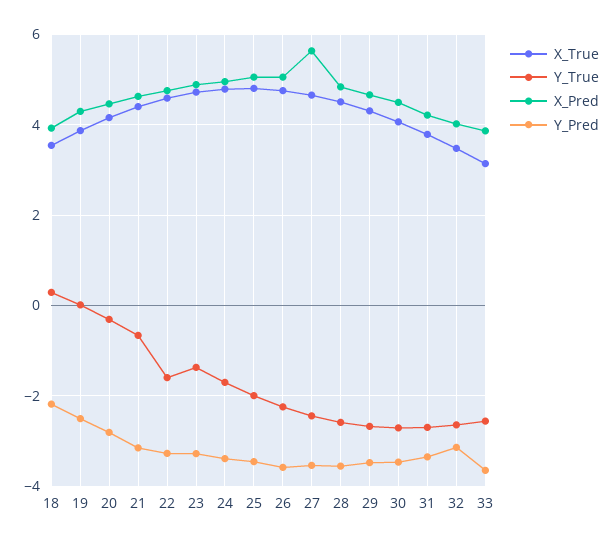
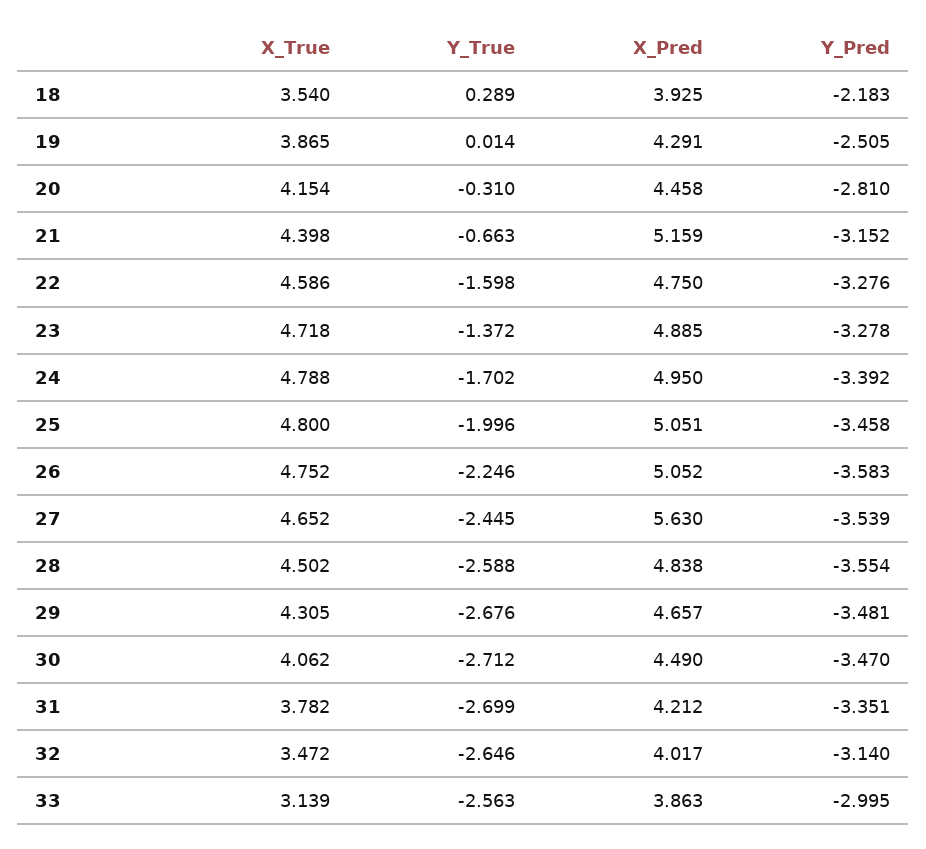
  {
    "X_True": {
      "18": 3.54,
      "19": 3.865,
      "20": 4.154,
      "21": 4.398,
      "22": 4.586,
      "23": 4.718,
      "24": 4.788,
      "25": 4.8,
      "26": 4.752,
      "27": 4.652,
      "28": 4.502,
      "29": 4.305,
      "30": 4.062,
      "31": 3.782,
      "32": 3.472,
      "33": 3.139
    },
    "Y_True": {
      "18": 0.289,
      "19": 0.014,
      "20": -0.31,
      "21": -0.663,
      "22": -1.598,
      "23": -1.372,
      "24": -1.702,
      "25": -1.996,
      "26": -2.246,
      "27": -2.445,
      "28": -2.588,
      "29": -2.676,
      "30": -2.712,
      "31": -2.699,
      "32": -2.646,
      "33": -2.563
    },
    "X_Pred": {
      "18": 3.925,
      "19": 4.291,
      "20": 4.458,
-     "21": 4.6,
+     "21": 5.159,
      "22": 4.75,
      "23": 4.885,
      "24": 4.95,
      "25": 5.051,
      "26": 5.052,
      "27": 5.63,
      "28": 4.838,
      "29": 4.657,
      "30": 4.49,
      "31": 4.212,
      "32": 4.017,
      "33": 3.863
    },
    "Y_Pred": {
      "18": -2.183,
      "19": -2.505,
      "20": -2.81,
      "21": -3.152,
      "22": -3.276,
      "23": -3.278,
      "24": -3.392,
      "25": -3.458,
      "26": -3.583,
      "27": -3.539,
      "28": -3.554,
      "29": -3.481,
      "30": -3.47,
      "31": -3.351,
      "32": -3.14,
-     "33": -3.6
+     "33": -2.995
    }
  }

